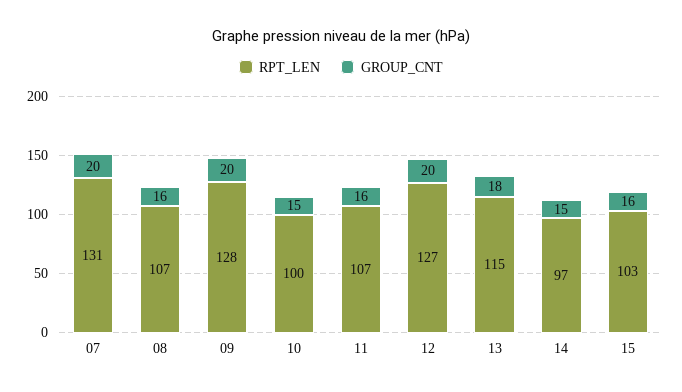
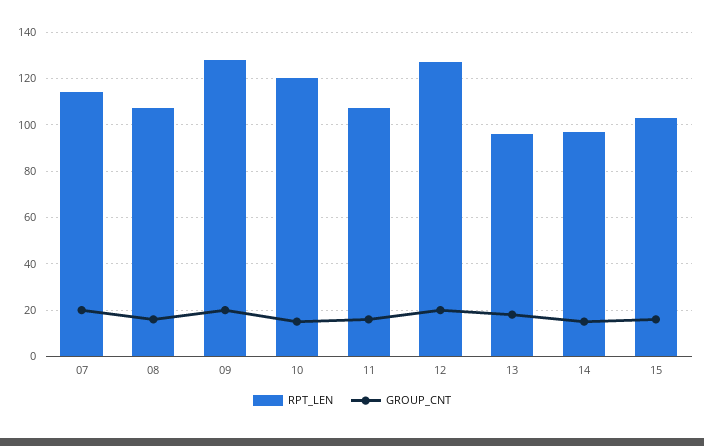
  {
    "RPT_LEN": {
-     "07": 131,
+     "07": 115,
      "08": 107,
      "09": 128,
-     "10": 100,
+     "10": 120,
      "11": 107,
      "12": 127,
-     "13": 115,
+     "13": 95,
      "14": 97,
      "15": 103
    },
    "GROUP_CNT": {
      "07": 20,
      "08": 16,
      "09": 20,
      "10": 15,
      "11": 16,
      "12": 20,
      "13": 18,
      "14": 15,
      "15": 16
    }
  }

